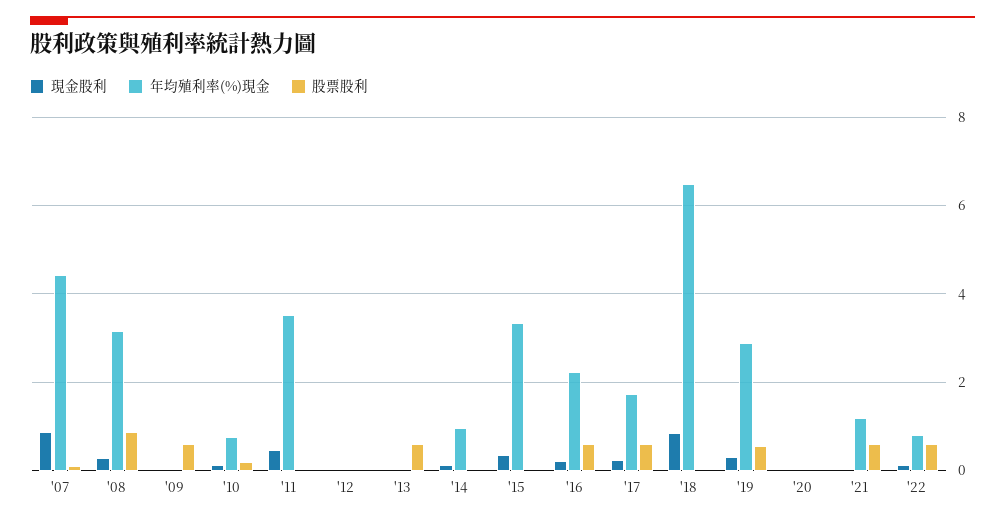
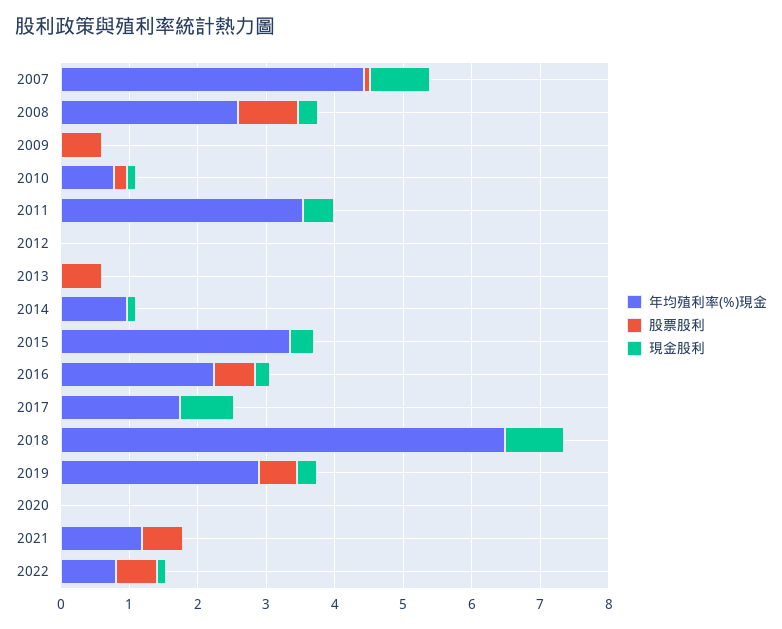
  {
    "現金股利": {
      "'07": 0.8,
      "'08": 0.2,
      "'09": 0,
      "'10": 0.2,
      "'11": 0.4,
      "'12": 0,
      "'13": 0,
      "'14": 0.2,
      "'15": 0.4,
      "'16": 0.2,
-     "'17": 0.2,
+     "'17": 0.8,
      "'18": 0.8,
      "'19": 0.4,
      "'20": 0,
      "'21": 0,
      "'22": 0.2
    },
    "年均殖利率(%)現金": {
      "'07": 4.4,
-     "'08": 3.2,
+     "'08": 2.6,
      "'09": 0,
      "'10": 0.8,
      "'11": 3.6,
      "'12": 0,
      "'13": 0,
      "'14": 1,
      "'15": 3.4,
      "'16": 2.2,
      "'17": 1.8,
      "'18": 6.4,
      "'19": 2.8,
      "'20": 0,
      "'21": 1.2,
      "'22": 0.8
    },
    "股票股利": {
      "'07": 0.2,
      "'08": 0.8,
      "'09": 0.6,
      "'10": 0.2,
      "'11": 0,
      "'12": 0,
      "'13": 0.6,
      "'14": 0,
      "'15": 0,
      "'16": 0.6,
-     "'17": 0.6,
+     "'17": 0,
      "'18": 0,
      "'19": 0.6,
      "'20": 0,
      "'21": 0.6,
      "'22": 0.6
    }
  }

